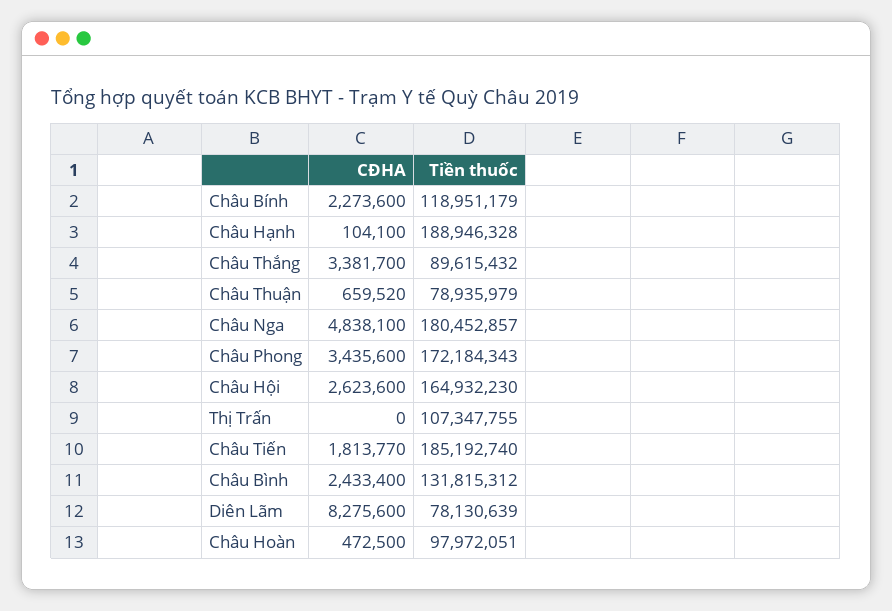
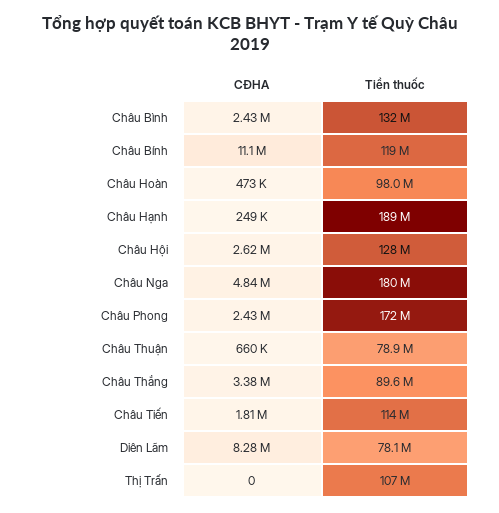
  {
    "CĐHA": {
-     "Châu Bính": 2273600,
+     "Châu Bính": 11100000,
-     "Châu Hạnh": 104100,
+     "Châu Hạnh": 249000,
      "Châu Thắng": 3381700,
      "Châu Thuận": 659520,
      "Châu Nga": 4838100,
-     "Châu Phong": 3435600,
+     "Châu Phong": 2430000,
      "Châu Hội": 2623600,
      "Thị Trấn": 0,
      "Châu Tiến": 1813770,
      "Châu Bình": 2433400,
      "Diên Lãm": 8275600,
      "Châu Hoàn": 472500
    },
    "Tiền thuốc": {
      "Châu Bính": 118951179,
      "Châu Hạnh": 188946328,
      "Châu Thắng": 89615432,
      "Châu Thuận": 78935979,
      "Châu Nga": 180452857,
      "Châu Phong": 172184343,
-     "Châu Hội": 164932230,
+     "Châu Hội": 128000000,
      "Thị Trấn": 107347755,
-     "Châu Tiến": 185192740,
+     "Châu Tiến": 114000000,
      "Châu Bình": 131815312,
      "Diên Lãm": 78130639,
      "Châu Hoàn": 97972051
    }
  }

